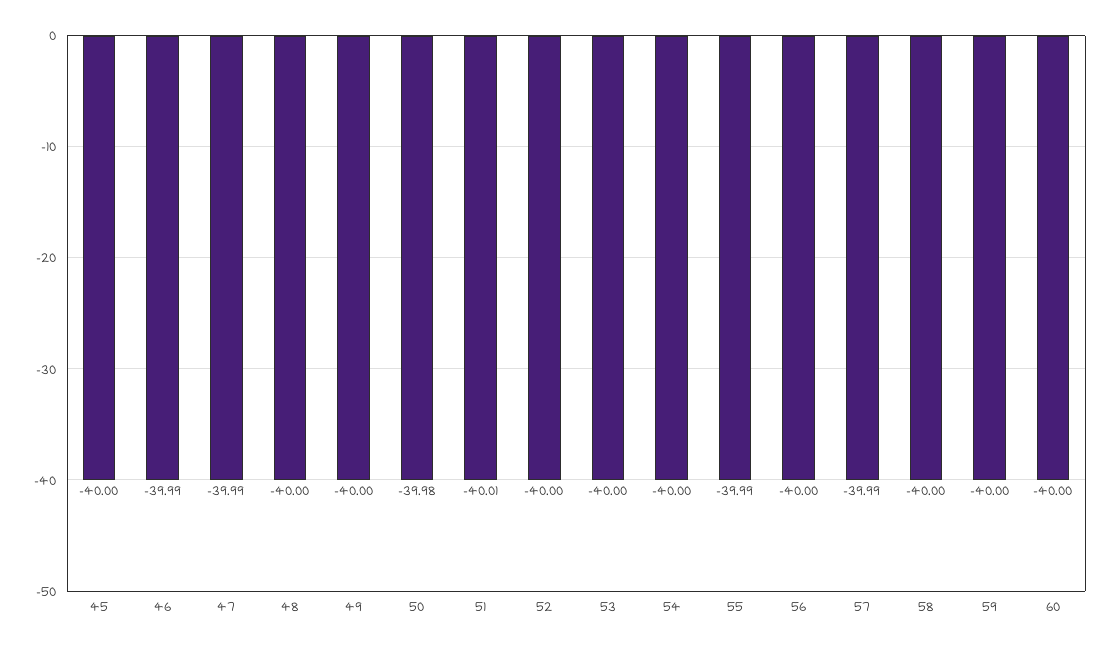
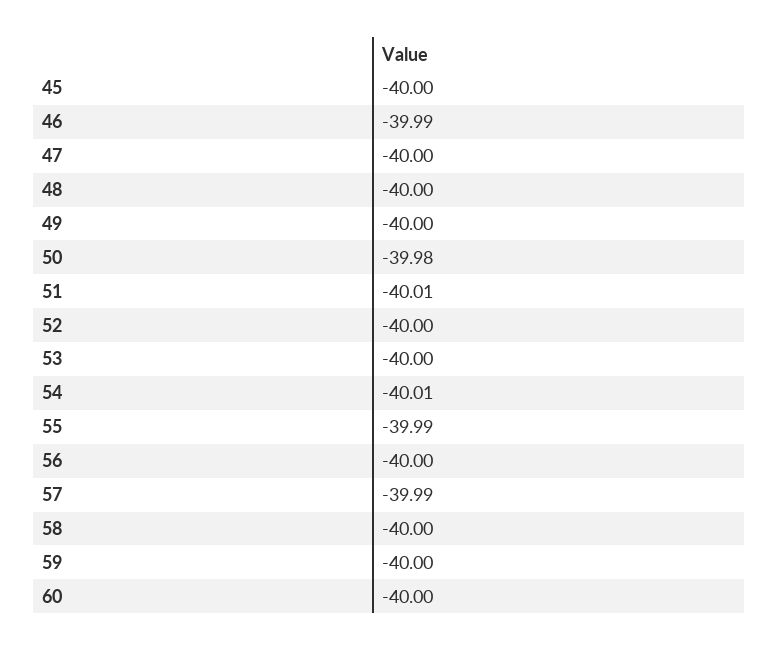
  {
    "45": -40,
    "46": -39.99,
-   "47": -39.99,
+   "47": -40,
    "48": -40,
    "49": -40,
    "50": -39.98,
    "51": -40.01,
    "52": -40,
    "53": -40,
-   "54": -40,
+   "54": -40.01,
    "55": -39.99,
    "56": -40,
    "57": -39.99,
    "58": -40,
    "59": -40,
    "60": -40
  }

